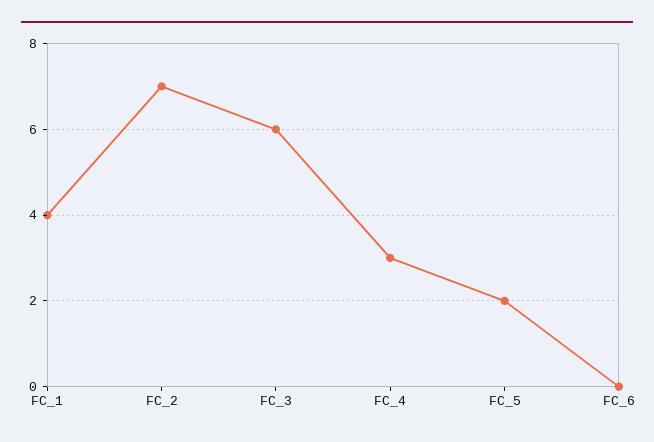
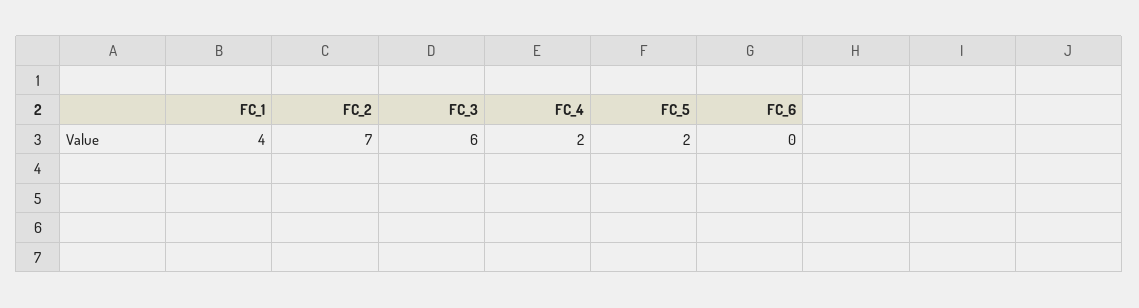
  {
    "FC_1": 4,
    "FC_2": 7,
    "FC_3": 6,
-   "FC_4": 3,
+   "FC_4": 2,
    "FC_5": 2,
    "FC_6": 0
  }

